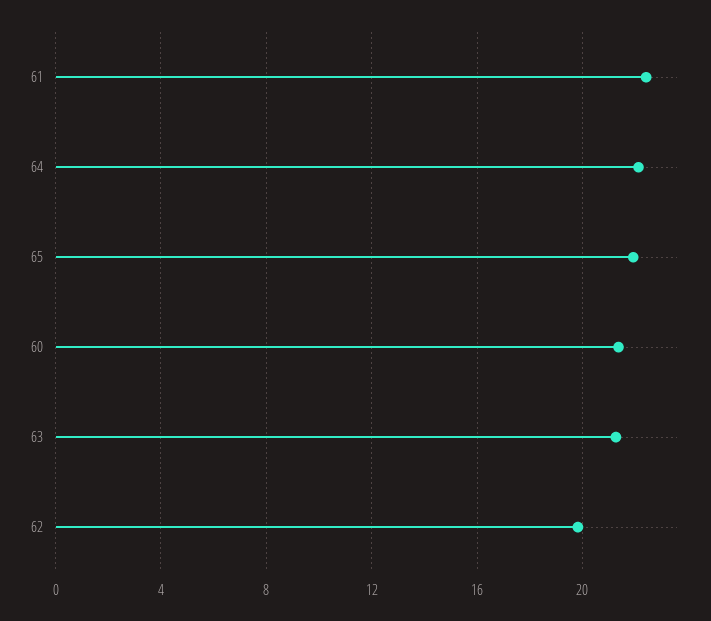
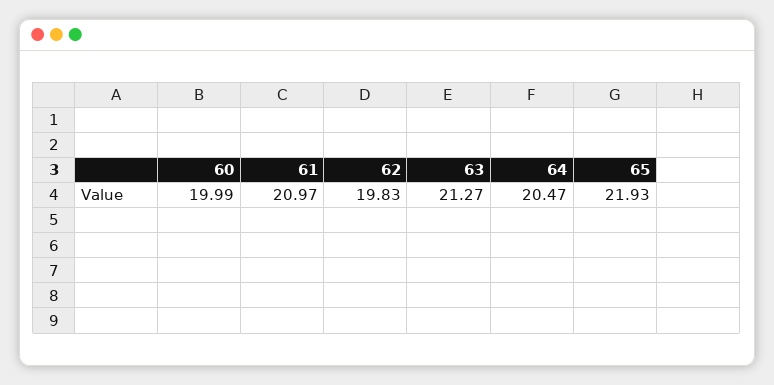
  {
-   "61": 22.5,
+   "61": 20.97,
-   "64": 22,
+   "64": 20.47,
    "65": 21.93,
-   "60": 21.5,
+   "60": 19.99,
    "63": 21.27,
    "62": 19.83
  }

